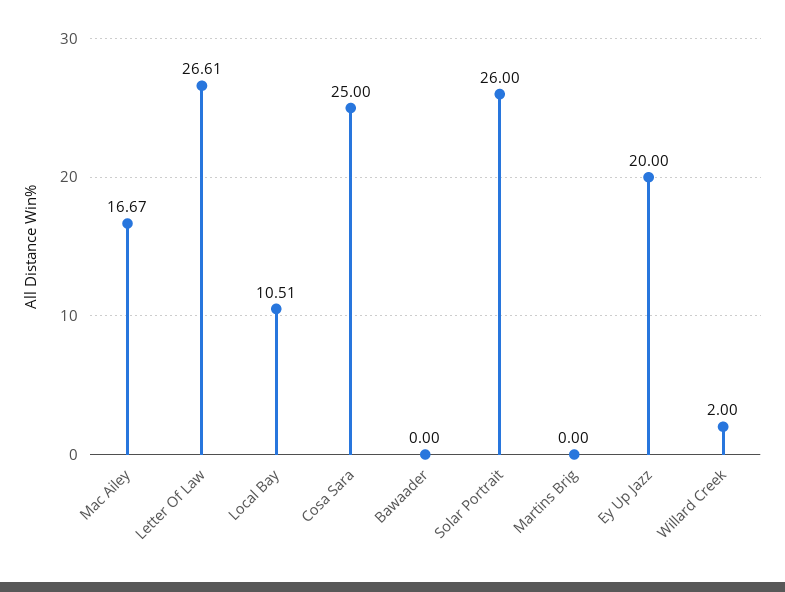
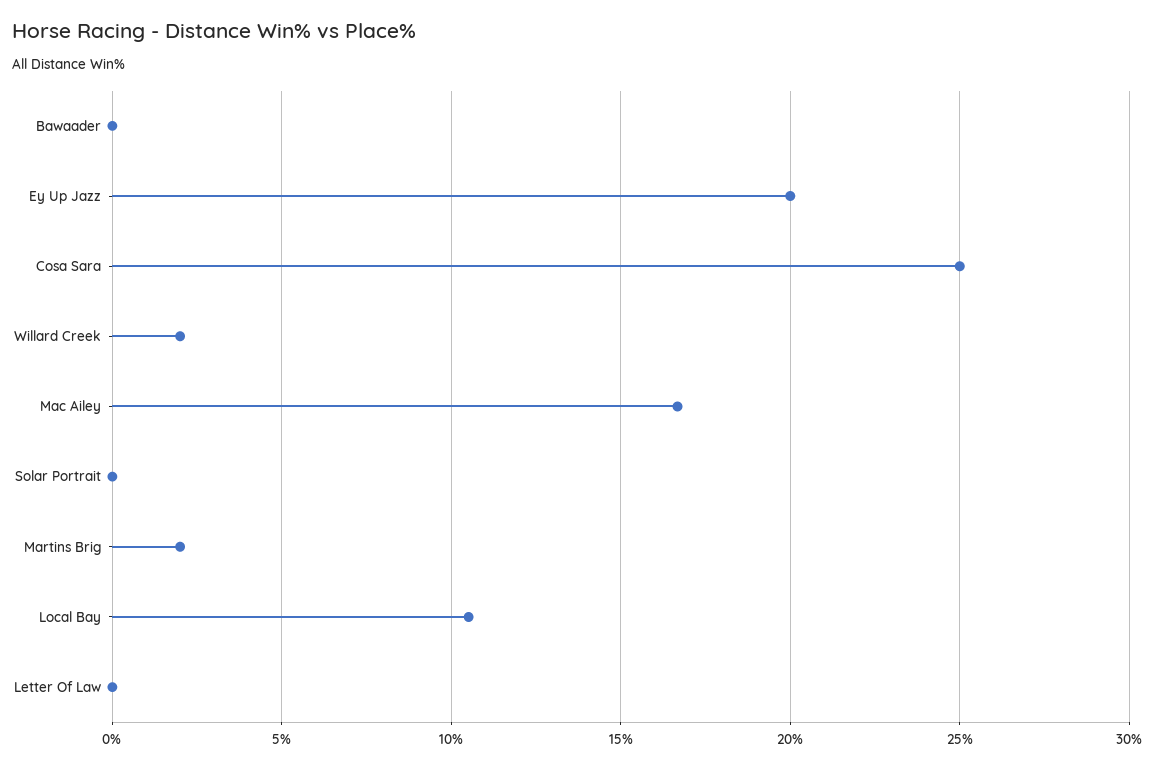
  {
    "Mac Ailey": 16.67,
-   "Letter Of Law": 26.61,
+   "Letter Of Law": 0,
    "Local Bay": 10.51,
    "Cosa Sara": 25,
    "Bawaader": 0,
-   "Solar Portrait": 26,
+   "Solar Portrait": 0,
-   "Martins Brig": 0,
+   "Martins Brig": 2,
    "Ey Up Jazz": 20,
    "Willard Creek": 2
  }

